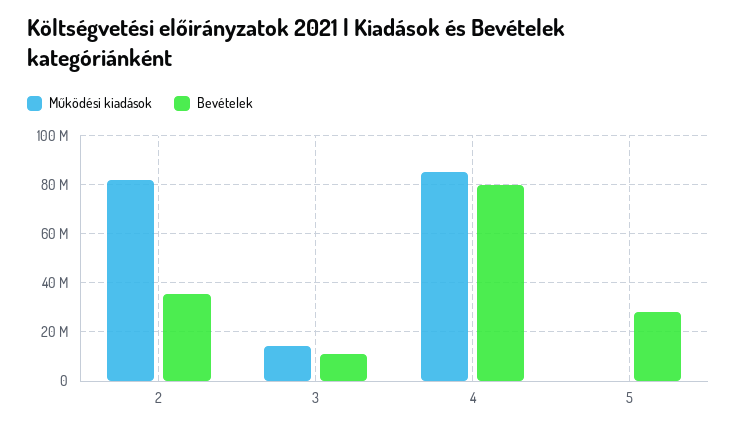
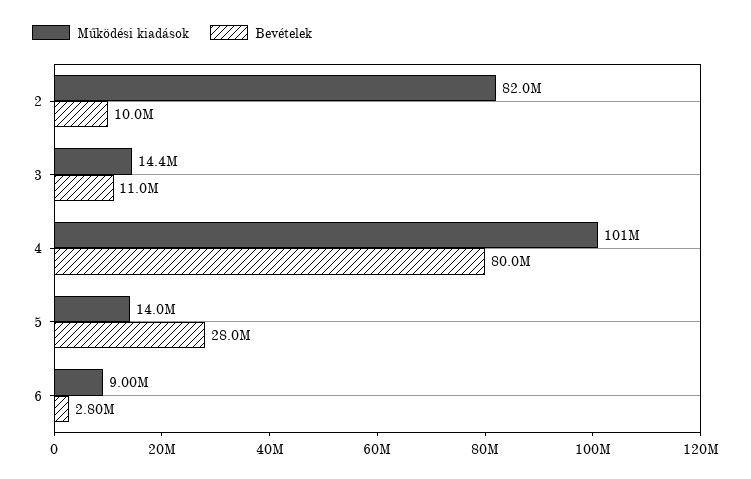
  {
    "Működési kiadások": {
      "2": 82000000,
      "3": 14400000,
-     "4": 85000000,
+     "4": 101000000,
-     "5": 0
+     "5": 14000000,
+     "6": 9000000
    },
    "Bevételek": {
-     "2": 35000000,
+     "2": 10000000,
      "3": 11000000,
      "4": 80000000,
-     "5": 28000000
+     "5": 28000000,
+     "6": 2800000
    }
  }

